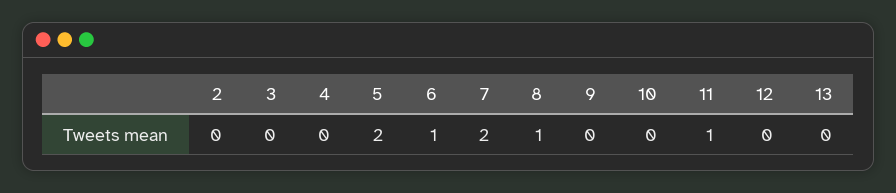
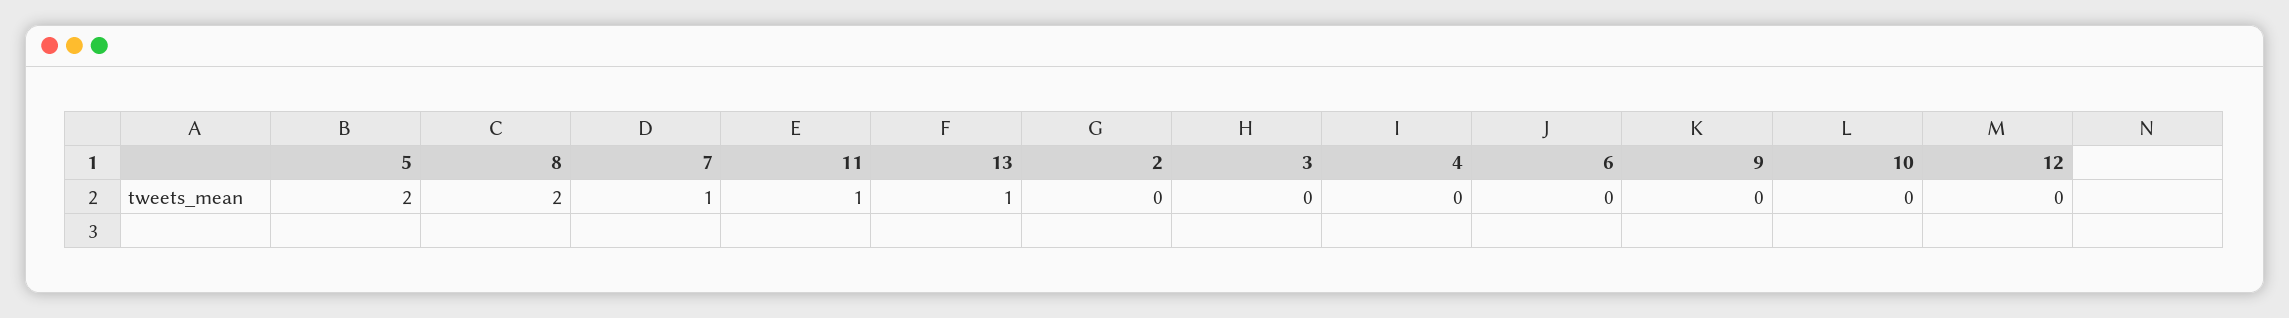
  {
    "2": 0,
    "3": 0,
    "4": 0,
    "5": 2,
-   "6": 1,
+   "6": 0,
-   "7": 2,
+   "7": 1,
-   "8": 1,
+   "8": 2,
    "9": 0,
    "10": 0,
    "11": 1,
    "12": 0,
-   "13": 0
+   "13": 1
  }

